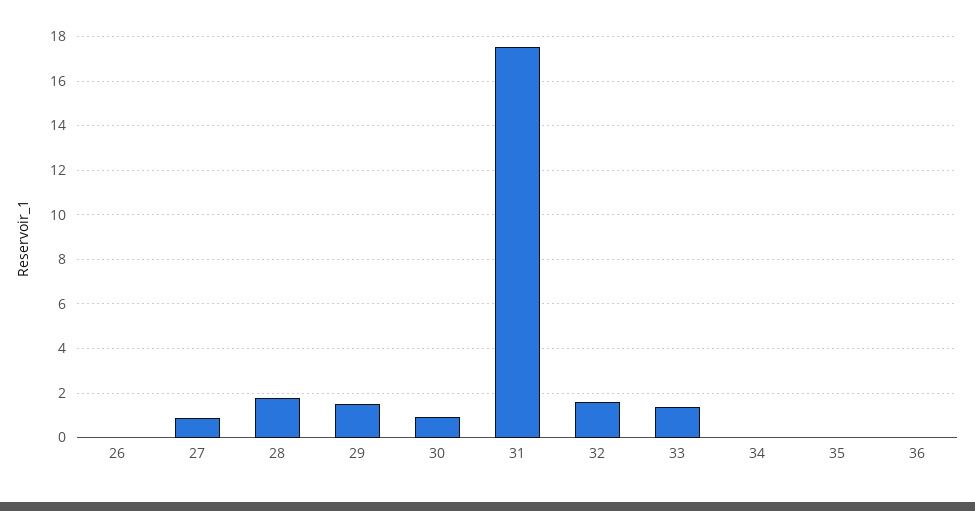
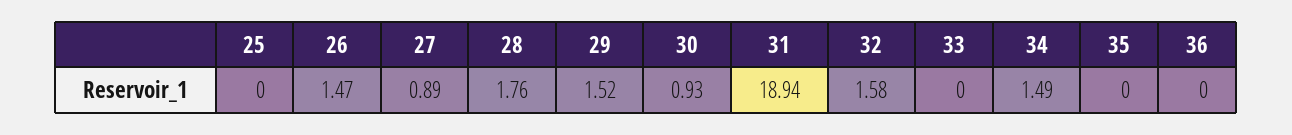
  {
-   "26": 0,
+   "26": 1.47,
    "27": 0.89,
    "28": 1.76,
    "29": 1.52,
    "30": 0.93,
-   "31": 17.5,
+   "31": 18.94,
    "32": 1.58,
-   "33": 1.5,
+   "33": 0,
-   "34": 0,
+   "34": 1.49,
    "35": 0,
-   "36": 0
+   "36": 0,
+   "25": 0
  }

